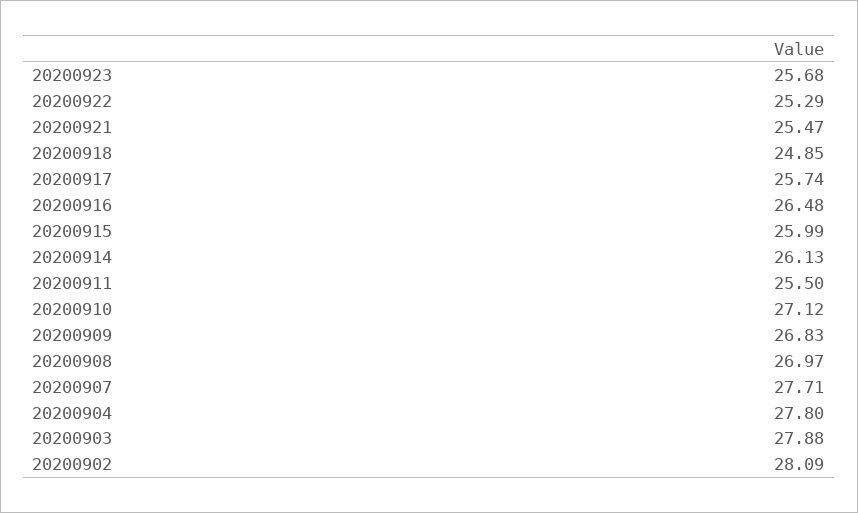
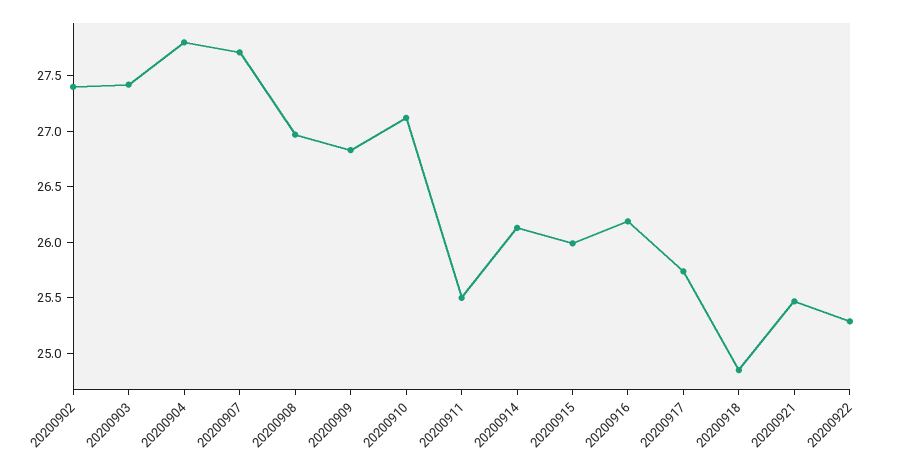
  {
-   "20200923": 25.68,
    "20200922": 25.29,
    "20200921": 25.47,
    "20200918": 24.85,
    "20200917": 25.74,
-   "20200916": 26.48,
+   "20200916": 26.2,
    "20200915": 25.99,
    "20200914": 26.13,
    "20200911": 25.5,
    "20200910": 27.12,
    "20200909": 26.83,
    "20200908": 26.97,
    "20200907": 27.71,
    "20200904": 27.8,
-   "20200903": 27.88,
+   "20200903": 27.4,
-   "20200902": 28.09
+   "20200902": 27.4
  }

